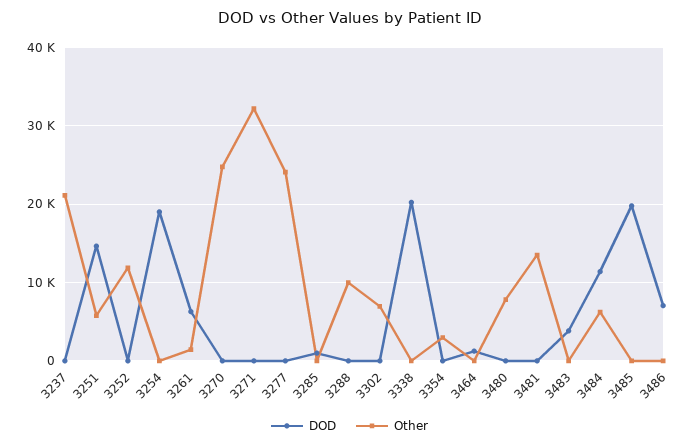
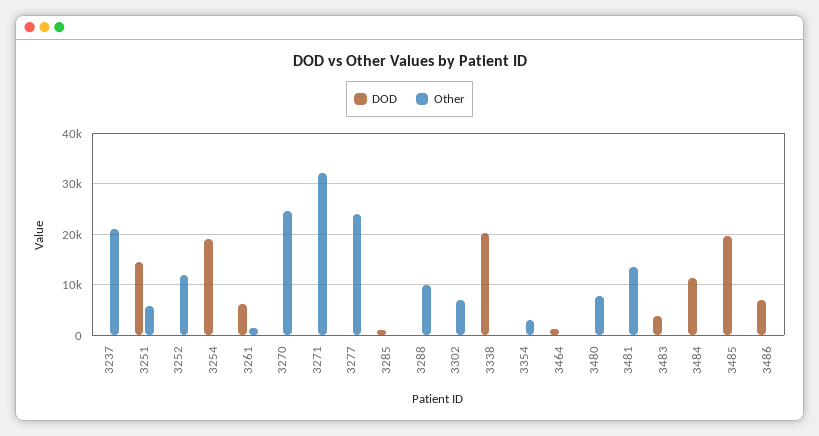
  {
    "DOD": {
      "3237": 0,
      "3251": 15000,
      "3252": 0,
      "3254": 19000,
      "3261": 6000,
      "3270": 0,
      "3271": 0,
      "3277": 0,
      "3285": 1000,
      "3288": 0,
      "3302": 0,
      "3338": 20000,
      "3354": 0,
      "3464": 1000,
      "3480": 0,
      "3481": 0,
      "3483": 4000,
      "3484": 11000,
      "3485": 20000,
      "3486": 7000
    },
    "Other": {
      "3237": 21000,
      "3251": 6000,
      "3252": 12000,
      "3254": 0,
      "3261": 1000,
      "3270": 25000,
      "3271": 32000,
      "3277": 24000,
      "3285": 0,
      "3288": 10000,
      "3302": 7000,
      "3338": 0,
      "3354": 3000,
      "3464": 0,
      "3480": 8000,
      "3481": 14000,
      "3483": 0,
-     "3484": 6000,
+     "3484": 0,
      "3485": 0,
      "3486": 0
    }
  }

